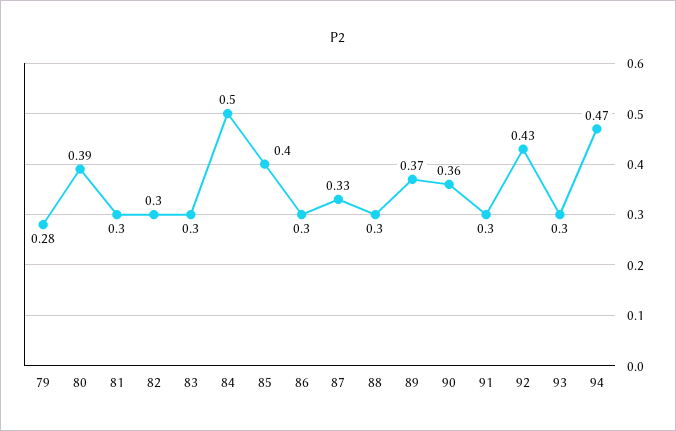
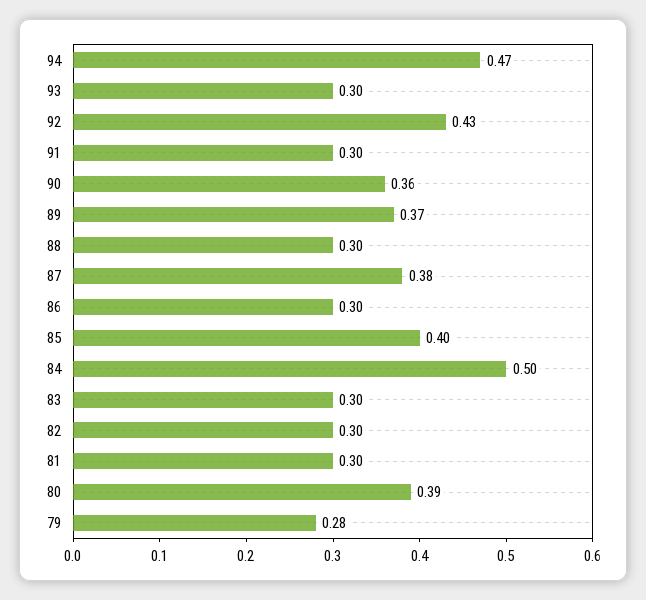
  {
    "79": 0.28,
    "80": 0.39,
    "81": 0.3,
    "82": 0.3,
    "83": 0.3,
    "84": 0.5,
    "85": 0.4,
    "86": 0.3,
-   "87": 0.33,
+   "87": 0.38,
    "88": 0.3,
    "89": 0.37,
    "90": 0.36,
    "91": 0.3,
    "92": 0.43,
    "93": 0.3,
    "94": 0.47
  }

